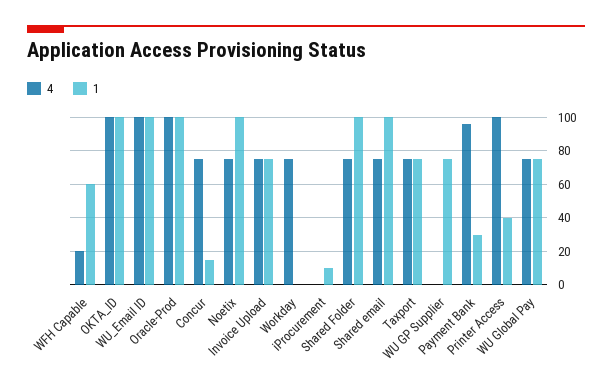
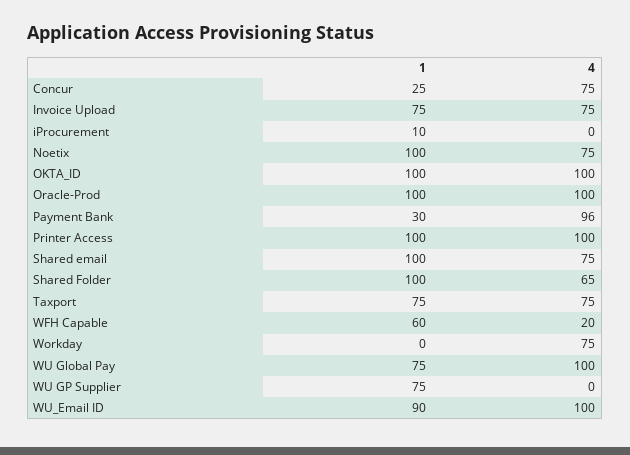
  {
    "4": {
      "WFH Capable": 20,
      "OKTA_ID": 100,
      "WU_Email ID": 100,
      "Oracle-Prod": 100,
      "Concur": 75,
      "Noetix": 75,
      "Invoice Upload": 75,
      "Workday": 75,
      "iProcurement": 0,
-     "Shared Folder": 75,
+     "Shared Folder": 65,
      "Shared email": 75,
      "Taxport": 75,
      "WU GP Supplier": 0,
      "Payment Bank": 96,
      "Printer Access": 100,
-     "WU Global Pay": 75
+     "WU Global Pay": 100
    },
    "1": {
      "WFH Capable": 60,
      "OKTA_ID": 100,
-     "WU_Email ID": 100,
+     "WU_Email ID": 90,
      "Oracle-Prod": 100,
-     "Concur": 15,
+     "Concur": 25,
      "Noetix": 100,
      "Invoice Upload": 75,
      "Workday": 0,
      "iProcurement": 10,
      "Shared Folder": 100,
      "Shared email": 100,
      "Taxport": 75,
      "WU GP Supplier": 75,
      "Payment Bank": 30,
-     "Printer Access": 40,
+     "Printer Access": 100,
      "WU Global Pay": 75
    }
  }

